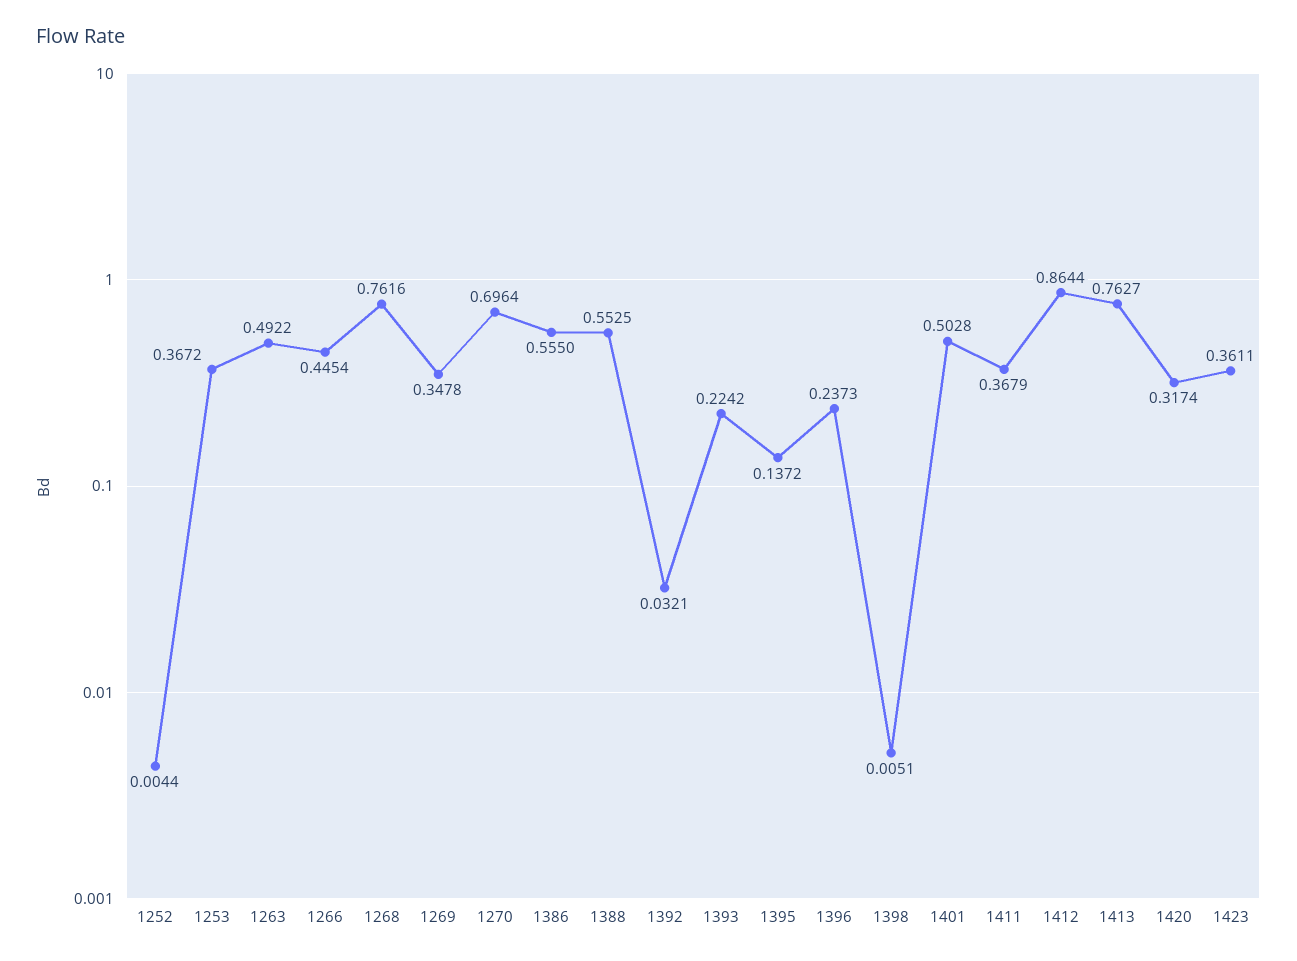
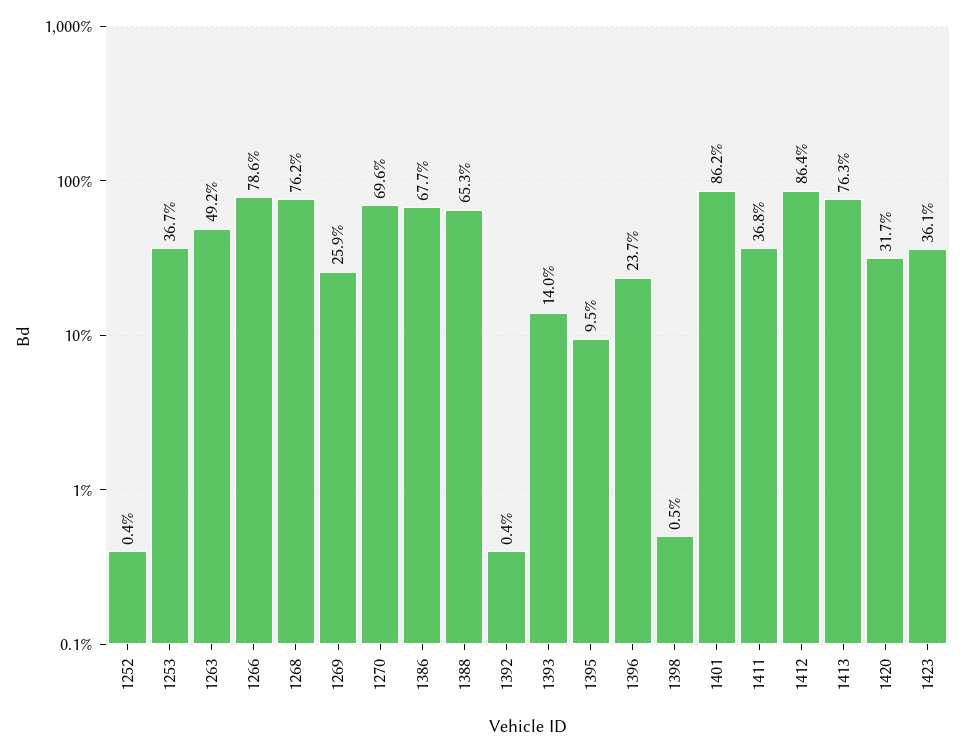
  {
    "1252": 0.0044,
    "1253": 0.3672,
    "1263": 0.4922,
-   "1266": 0.4454,
+   "1266": 0.786,
    "1268": 0.7616,
-   "1269": 0.3478,
+   "1269": 0.259,
    "1270": 0.6964,
-   "1386": 0.555,
+   "1386": 0.677,
-   "1388": 0.5525,
+   "1388": 0.653,
-   "1392": 0.0321,
+   "1392": 0.004,
-   "1393": 0.2242,
+   "1393": 0.14,
-   "1395": 0.1372,
+   "1395": 0.095,
    "1396": 0.2373,
    "1398": 0.0051,
-   "1401": 0.5028,
+   "1401": 0.862,
    "1411": 0.3679,
    "1412": 0.8644,
    "1413": 0.7627,
    "1420": 0.3174,
    "1423": 0.3611
  }

